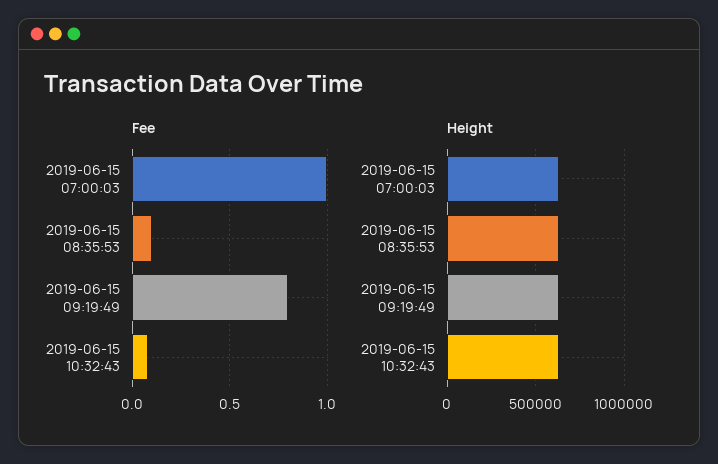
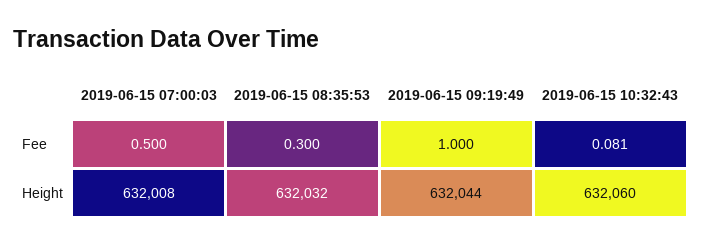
  {
    "Fee": {
-     "2019-06-15 07:00:03": 1,
+     "2019-06-15 07:00:03": 0.5,
-     "2019-06-15 08:35:53": 0.1,
+     "2019-06-15 08:35:53": 0.3,
-     "2019-06-15 09:19:49": 0.8,
+     "2019-06-15 09:19:49": 1,
      "2019-06-15 10:32:43": 0.081
    },
    "Height": {
      "2019-06-15 07:00:03": 632008,
      "2019-06-15 08:35:53": 632032,
      "2019-06-15 09:19:49": 632044,
      "2019-06-15 10:32:43": 632060
    }
  }

